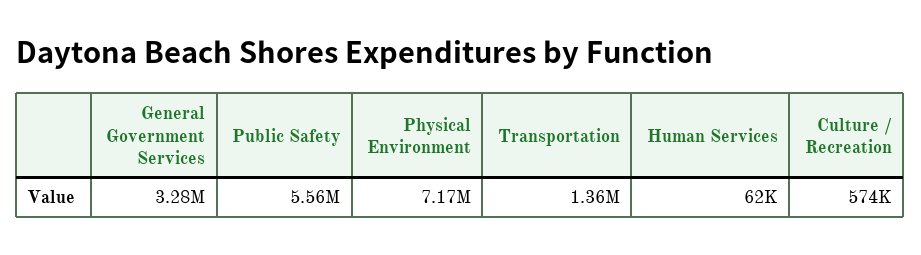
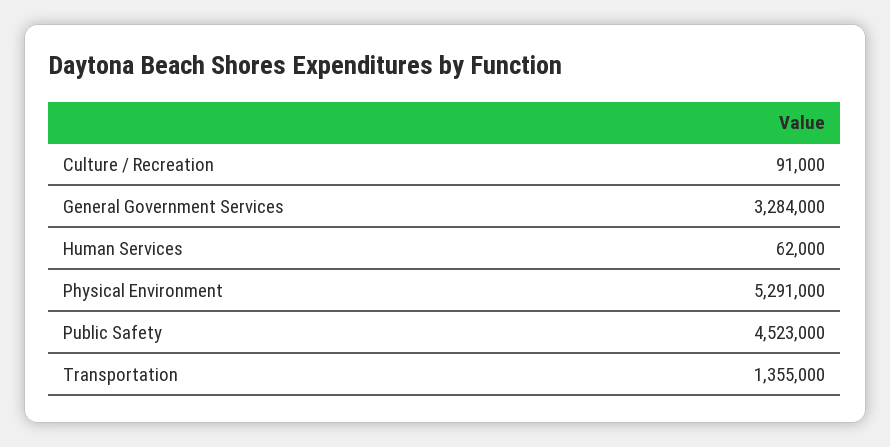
  {
    "General Government Services": 3284000,
-   "Public Safety": 5560000,
+   "Public Safety": 4523000,
-   "Physical Environment": 7170000,
+   "Physical Environment": 5291000,
    "Transportation": 1355000,
    "Human Services": 62000,
-   "Culture / Recreation": 574000
+   "Culture / Recreation": 91000
  }

